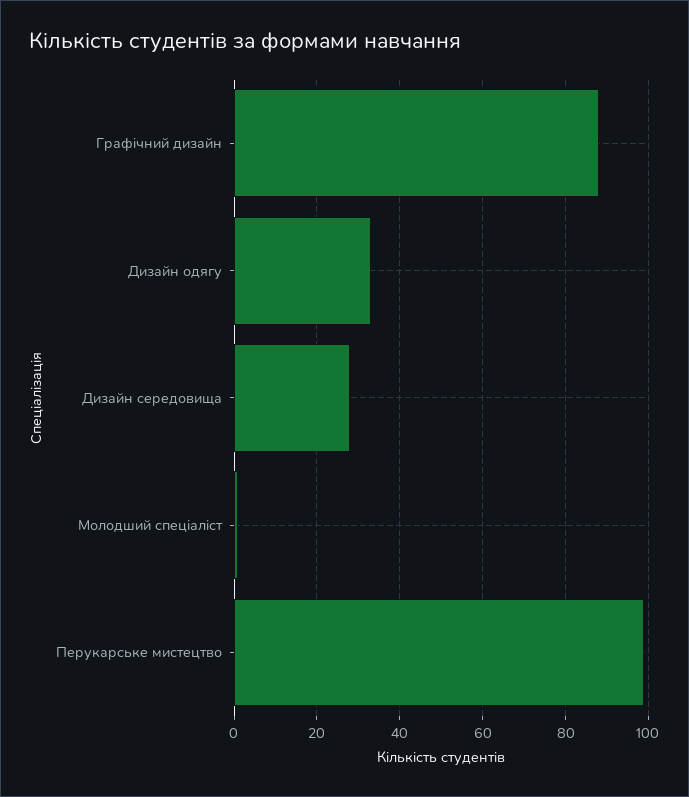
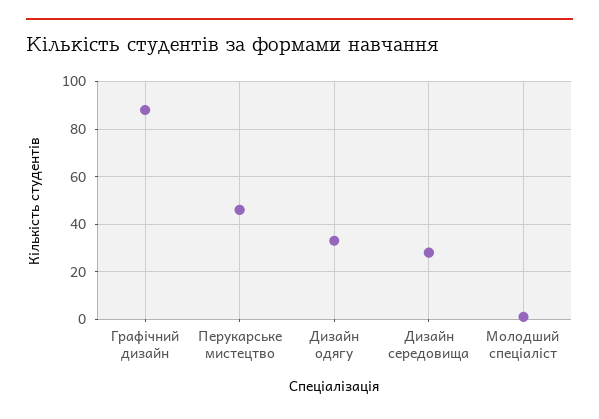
  {
    "Графічний дизайн": 90,
    "Дизайн одягу": 35,
    "Дизайн середовища": 30,
    "Молодший спеціаліст": 0,
-   "Перукарське мистецтво": 100
+   "Перукарське мистецтво": 45
  }

